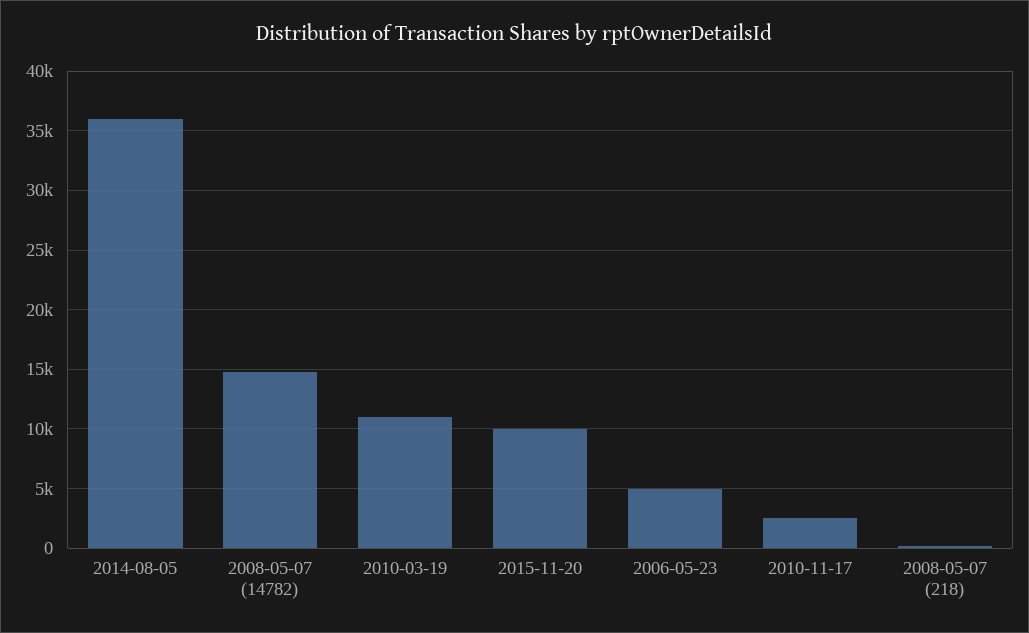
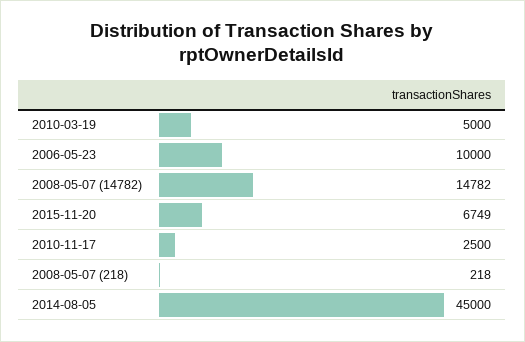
  {
-   "2014-08-05": 36000,
+   "2014-08-05": 45000,
    "2008-05-07 (14782)": 14782,
-   "2010-03-19": 11000,
+   "2010-03-19": 5000,
-   "2015-11-20": 10000,
+   "2015-11-20": 6749,
-   "2006-05-23": 5000,
+   "2006-05-23": 10000,
    "2010-11-17": 2500,
    "2008-05-07 (218)": 218
  }

